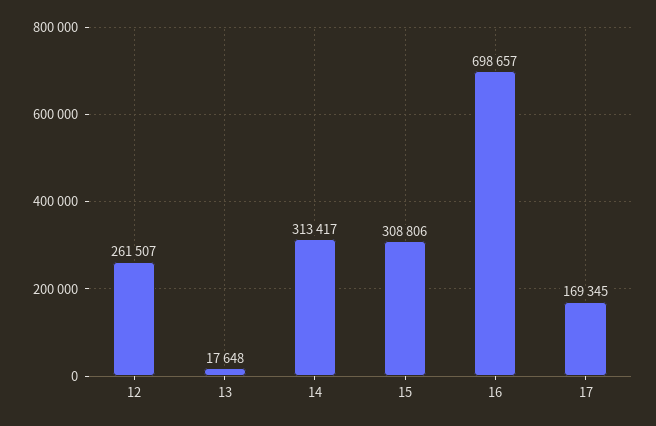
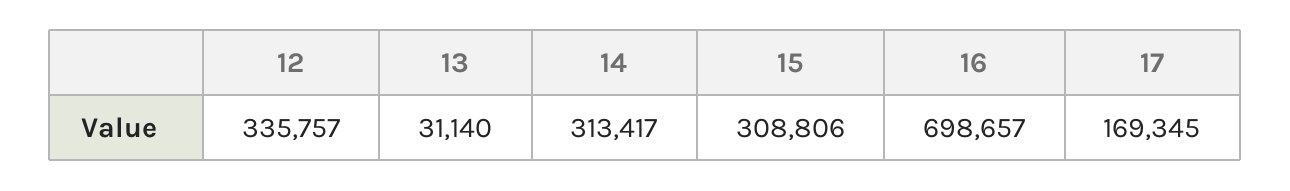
  {
-   "12": 261507,
+   "12": 335757,
-   "13": 17648,
+   "13": 31140,
    "14": 313417,
    "15": 308806,
    "16": 698657,
    "17": 169345
  }

